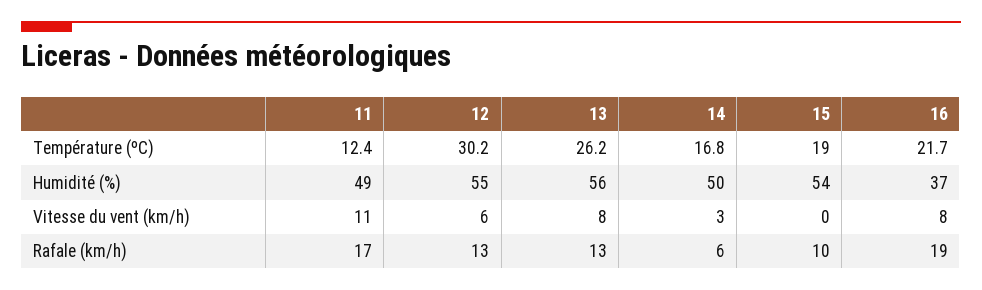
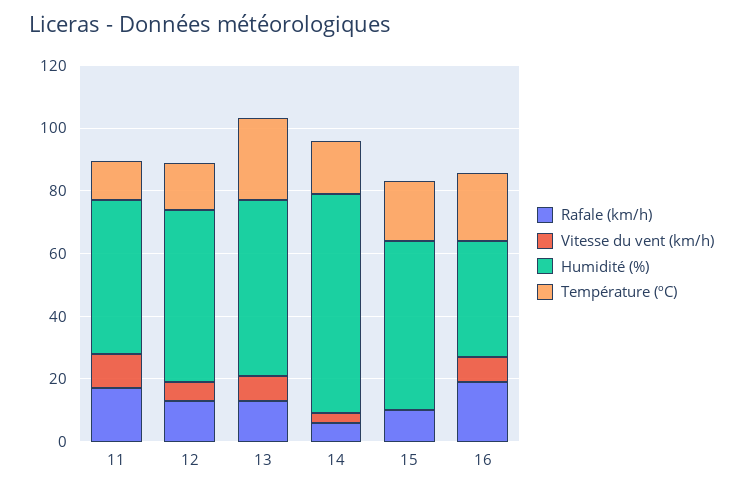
  {
    "Température (ºC)": {
      "11": 12.4,
-     "12": 30.2,
+     "12": 15,
      "13": 26.2,
      "14": 16.8,
      "15": 19,
      "16": 21.7
    },
    "Humidité (%)": {
      "11": 49,
      "12": 55,
      "13": 56,
-     "14": 50,
+     "14": 70,
      "15": 54,
      "16": 37
    },
    "Vitesse du vent (km/h)": {
      "11": 11,
      "12": 6,
      "13": 8,
      "14": 3,
      "15": 0,
      "16": 8
    },
    "Rafale (km/h)": {
      "11": 17,
      "12": 13,
      "13": 13,
      "14": 6,
      "15": 10,
      "16": 19
    }
  }

